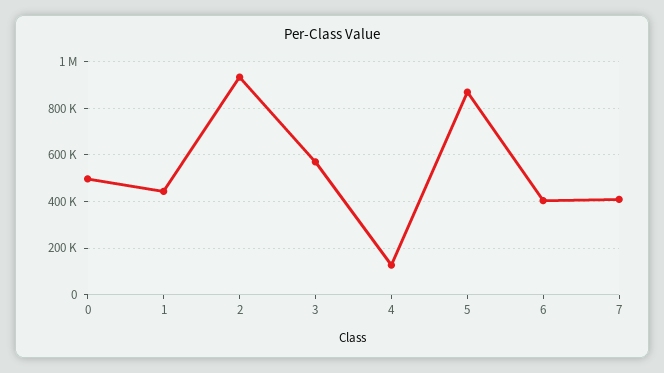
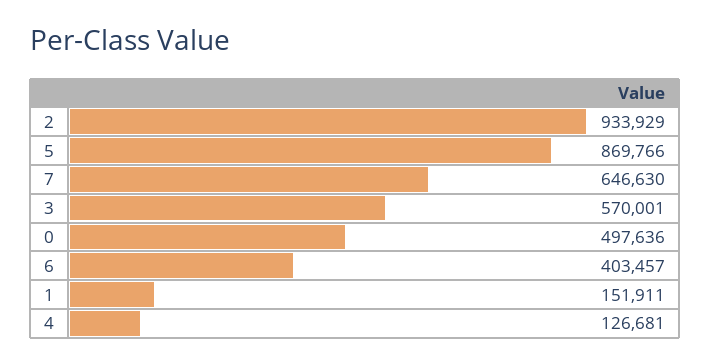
  {
    "0": 497636,
-   "1": 450000,
+   "1": 151911,
    "2": 933929,
    "3": 570001,
    "4": 126681,
    "5": 869766,
    "6": 403457,
-   "7": 400000
+   "7": 646630
  }

